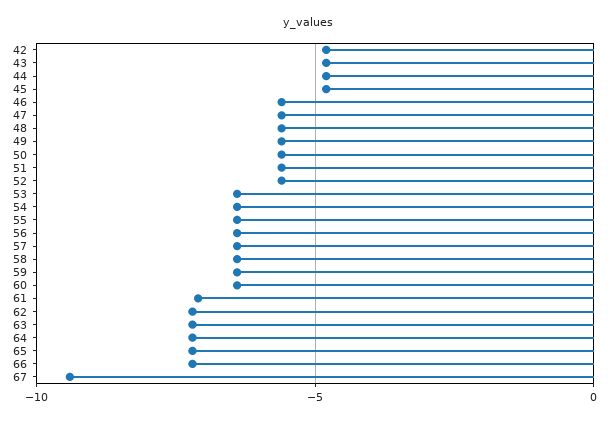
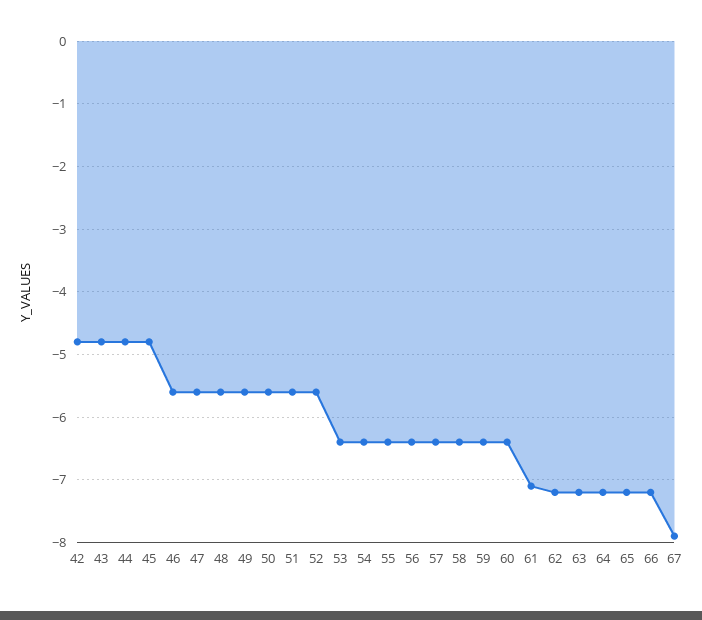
  {
    "42": -4.8,
    "43": -4.8,
    "44": -4.8,
    "45": -4.8,
    "46": -5.6,
    "47": -5.6,
    "48": -5.6,
    "49": -5.6,
    "50": -5.6,
    "51": -5.6,
    "52": -5.6,
    "53": -6.4,
    "54": -6.4,
    "55": -6.4,
    "56": -6.4,
    "57": -6.4,
    "58": -6.4,
    "59": -6.4,
    "60": -6.4,
    "61": -7.1,
    "62": -7.2,
    "63": -7.2,
    "64": -7.2,
    "65": -7.2,
    "66": -7.2,
-   "67": -9.5
+   "67": -7.9
  }

